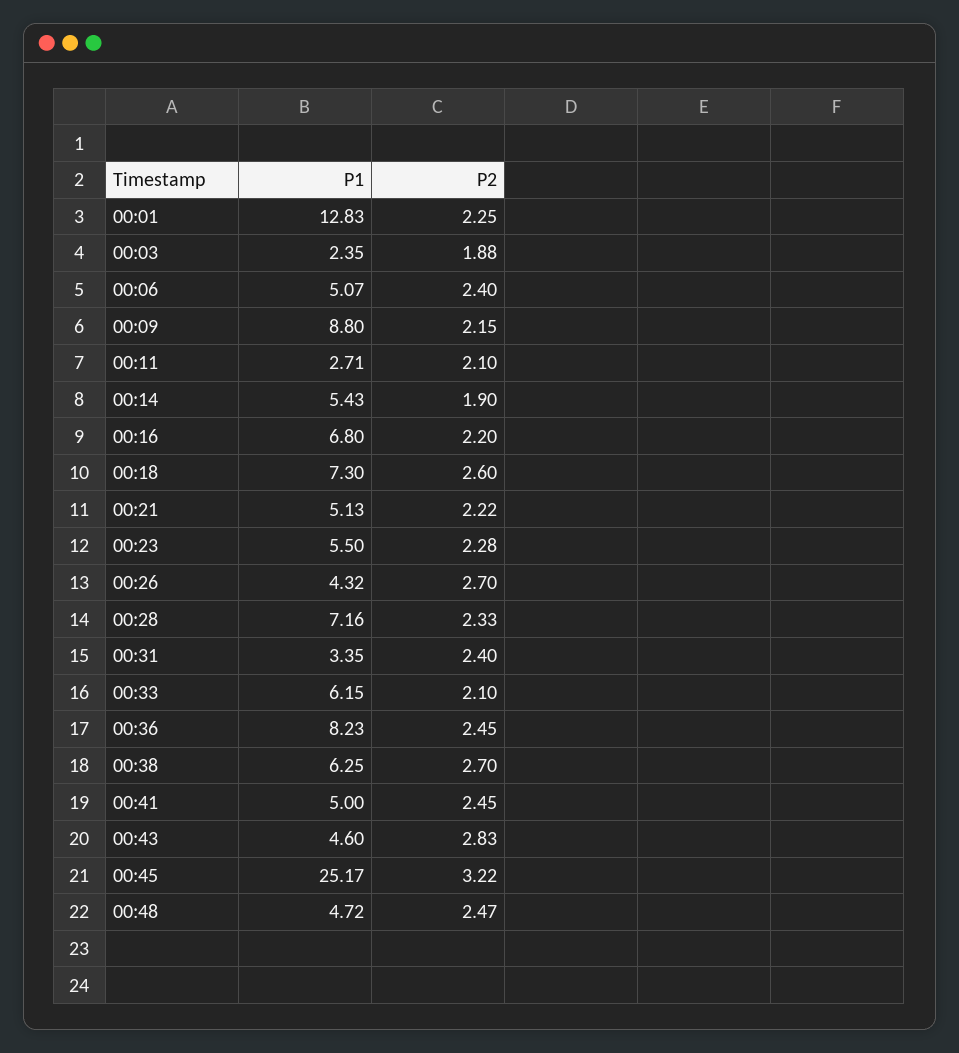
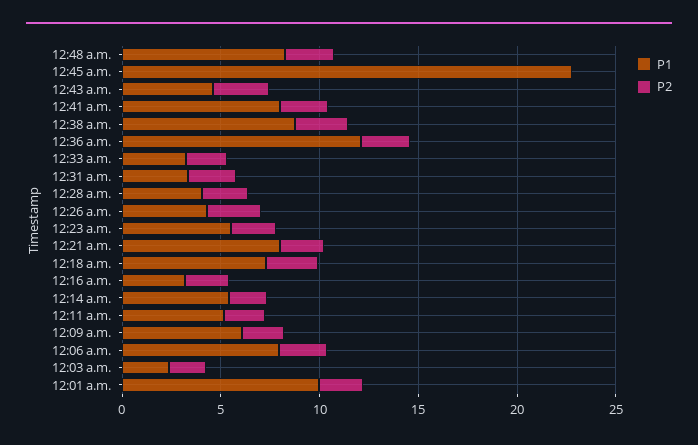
  {
    "P1": {
-     "00:01": 12.83,
+     "00:01": 10,
      "00:03": 2.35,
-     "00:06": 5.07,
+     "00:06": 8,
-     "00:09": 8.8,
+     "00:09": 6,
-     "00:11": 2.71,
+     "00:11": 5,
      "00:14": 5.43,
-     "00:16": 6.8,
+     "00:16": 3,
      "00:18": 7.3,
-     "00:21": 5.13,
+     "00:21": 8,
      "00:23": 5.5,
      "00:26": 4.32,
-     "00:28": 7.16,
+     "00:28": 4,
      "00:31": 3.35,
-     "00:33": 6.15,
+     "00:33": 3,
-     "00:36": 8.23,
+     "00:36": 12,
-     "00:38": 6.25,
+     "00:38": 9,
-     "00:41": 5,
+     "00:41": 8,
      "00:43": 4.6,
-     "00:45": 25.17,
+     "00:45": 23,
-     "00:48": 4.72
+     "00:48": 8
    },
    "P2": {
      "00:01": 2.25,
      "00:03": 1.88,
      "00:06": 2.4,
      "00:09": 2.15,
      "00:11": 2.1,
      "00:14": 1.9,
      "00:16": 2.2,
      "00:18": 2.6,
      "00:21": 2.22,
      "00:23": 2.28,
      "00:26": 2.7,
      "00:28": 2.33,
      "00:31": 2.4,
      "00:33": 2.1,
      "00:36": 2.45,
      "00:38": 2.7,
      "00:41": 2.45,
      "00:43": 2.83,
-     "00:45": 3.22,
+     "00:45": 0,
      "00:48": 2.47
    }
  }

